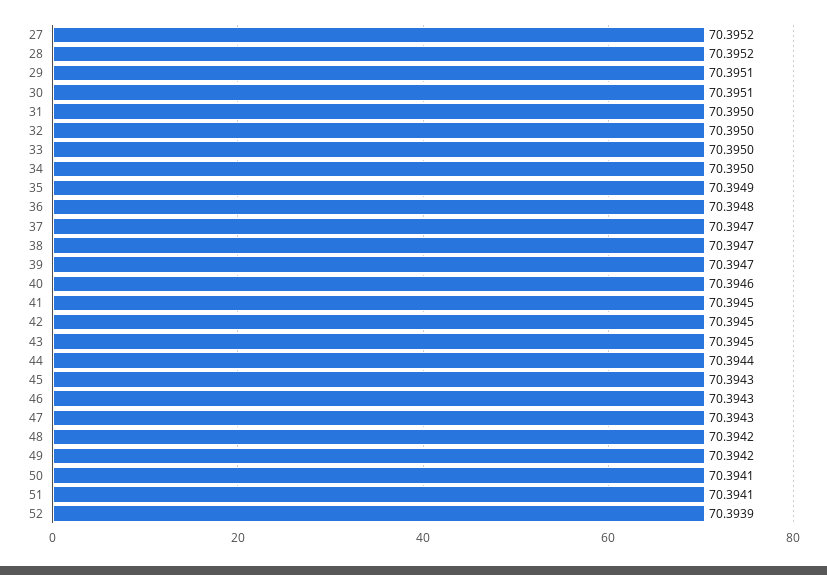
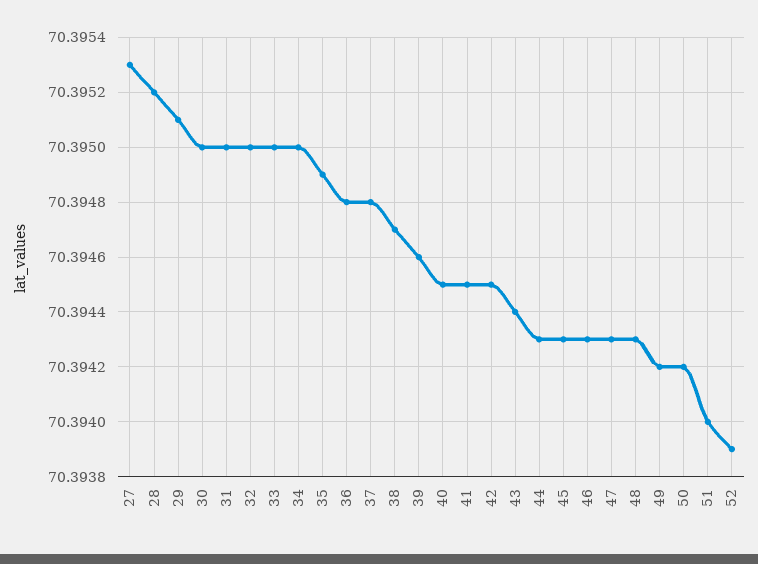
  {
-   "27": 70.3952,
+   "27": 70.3953,
    "28": 70.3952,
    "29": 70.3951,
-   "30": 70.3951,
+   "30": 70.395,
    "31": 70.395,
    "32": 70.395,
    "33": 70.395,
    "34": 70.395,
    "35": 70.3949,
    "36": 70.3948,
-   "37": 70.3947,
+   "37": 70.3948,
    "38": 70.3947,
-   "39": 70.3947,
+   "39": 70.3946,
-   "40": 70.3946,
+   "40": 70.3945,
    "41": 70.3945,
    "42": 70.3945,
-   "43": 70.3945,
+   "43": 70.3944,
-   "44": 70.3944,
+   "44": 70.3943,
    "45": 70.3943,
    "46": 70.3943,
    "47": 70.3943,
-   "48": 70.3942,
+   "48": 70.3943,
    "49": 70.3942,
-   "50": 70.3941,
+   "50": 70.3942,
-   "51": 70.3941,
+   "51": 70.394,
    "52": 70.3939
  }

